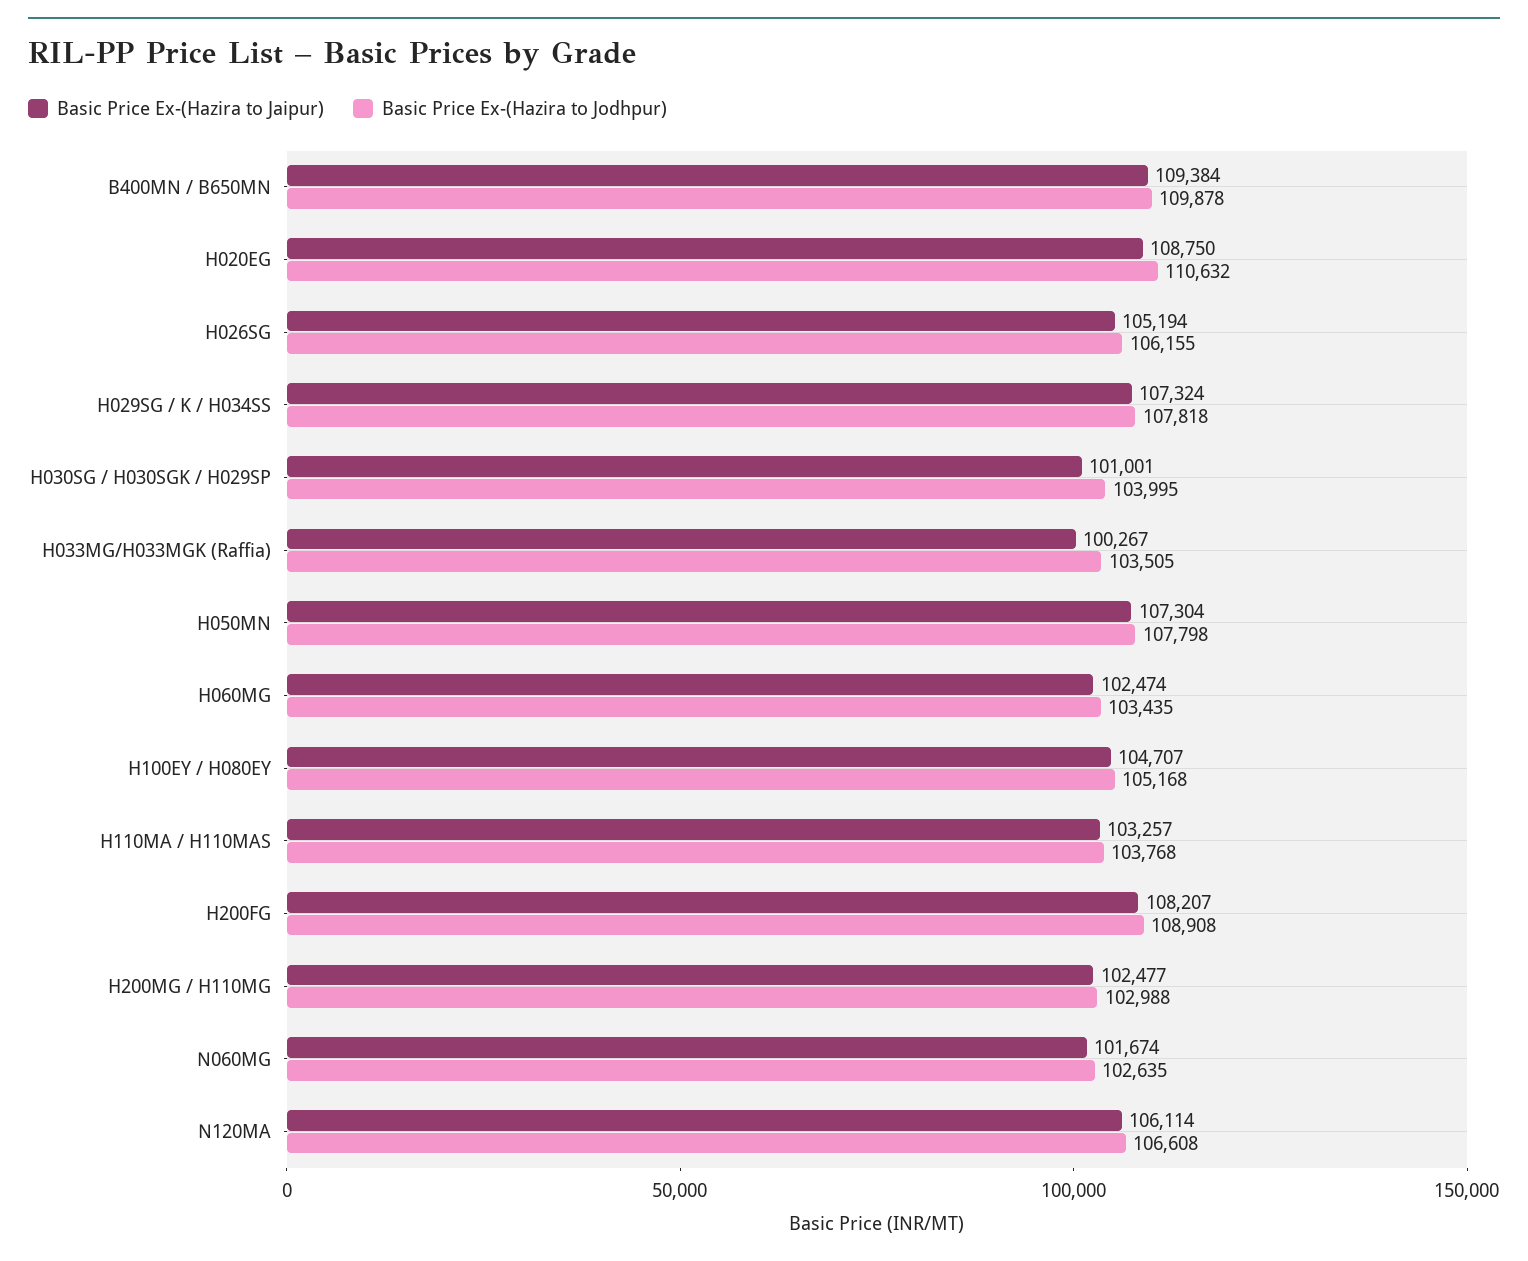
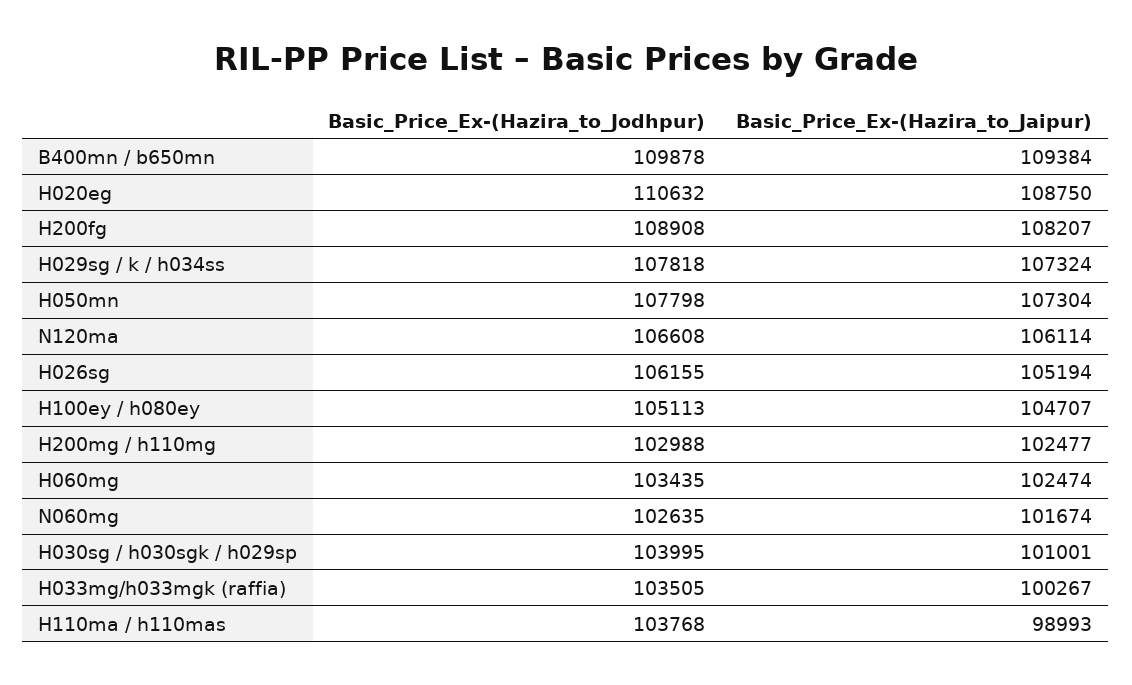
  {
    "Basic Price Ex-(Hazira to Jaipur)": {
      "B400MN / B650MN": 109384,
      "H020EG": 108750,
      "H026SG": 105194,
      "H029SG / K / H034SS": 107324,
      "H030SG / H030SGK / H029SP": 101001,
      "H033MG/H033MGK (Raffia)": 100267,
      "H050MN": 107304,
      "H060MG": 102474,
      "H100EY / H080EY": 104707,
-     "H110MA / H110MAS": 103257,
+     "H110MA / H110MAS": 98993,
      "H200FG": 108207,
      "H200MG / H110MG": 102477,
      "N060MG": 101674,
      "N120MA": 106114
    },
    "Basic Price Ex-(Hazira to Jodhpur)": {
      "B400MN / B650MN": 109878,
      "H020EG": 110632,
      "H026SG": 106155,
      "H029SG / K / H034SS": 107818,
      "H030SG / H030SGK / H029SP": 103995,
      "H033MG/H033MGK (Raffia)": 103505,
      "H050MN": 107798,
      "H060MG": 103435,
-     "H100EY / H080EY": 105168,
+     "H100EY / H080EY": 105113,
      "H110MA / H110MAS": 103768,
      "H200FG": 108908,
      "H200MG / H110MG": 102988,
      "N060MG": 102635,
      "N120MA": 106608
    }
  }

